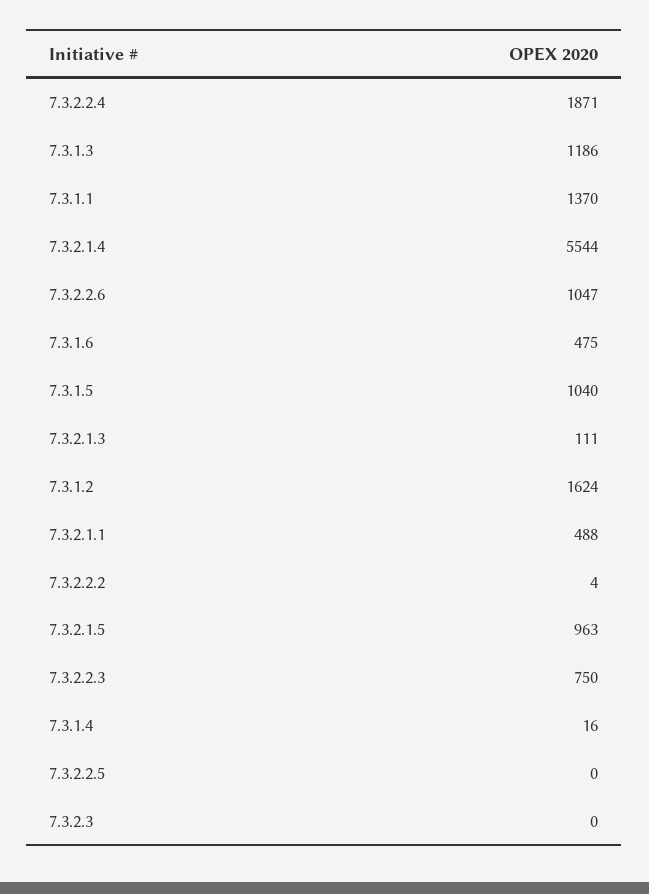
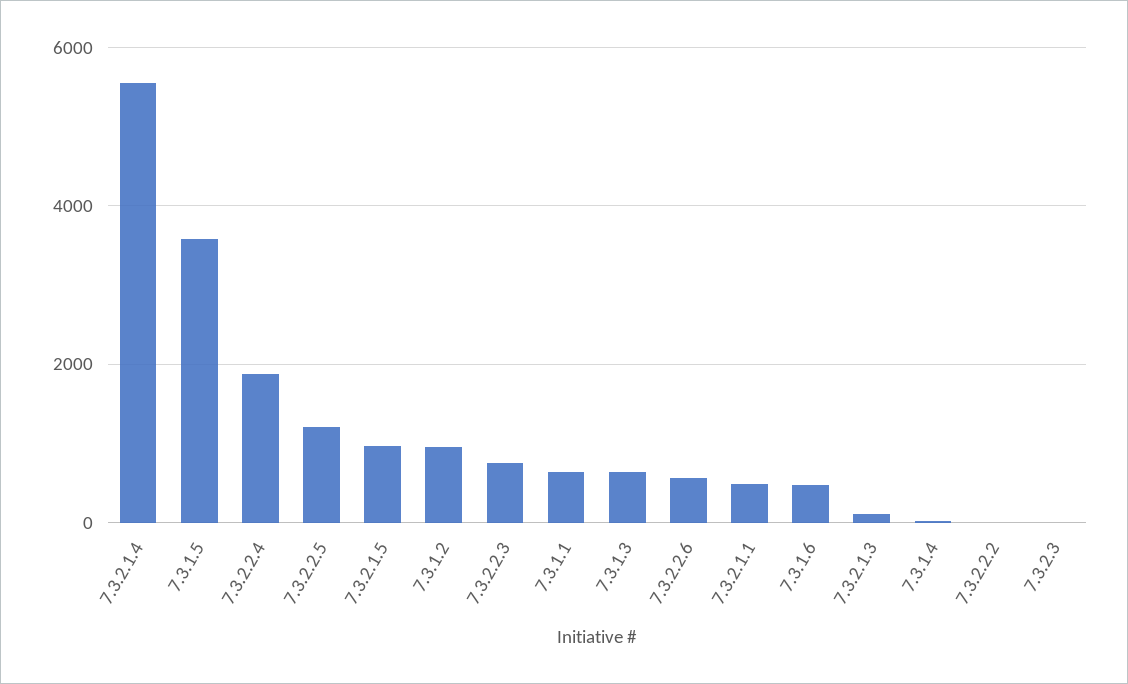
  {
    "7.3.2.2.4": 1871,
-   "7.3.1.3": 1186,
+   "7.3.1.3": 600,
-   "7.3.1.1": 1370,
+   "7.3.1.1": 600,
    "7.3.2.1.4": 5544,
-   "7.3.2.2.6": 1047,
+   "7.3.2.2.6": 600,
    "7.3.1.6": 475,
-   "7.3.1.5": 1040,
+   "7.3.1.5": 3600,
    "7.3.2.1.3": 111,
-   "7.3.1.2": 1624,
+   "7.3.1.2": 1000,
    "7.3.2.1.1": 488,
    "7.3.2.2.2": 4,
    "7.3.2.1.5": 963,
    "7.3.2.2.3": 750,
    "7.3.1.4": 16,
-   "7.3.2.2.5": 0,
+   "7.3.2.2.5": 1200,
    "7.3.2.3": 0
  }

